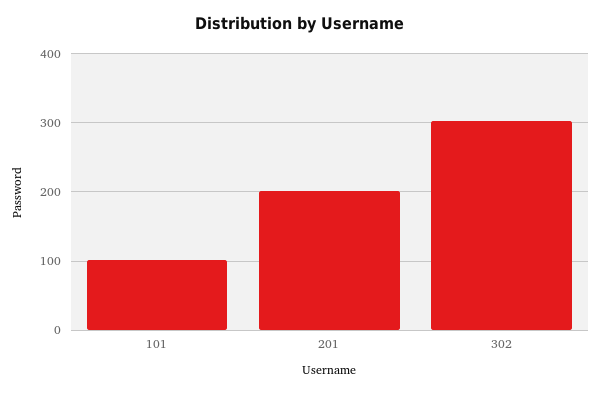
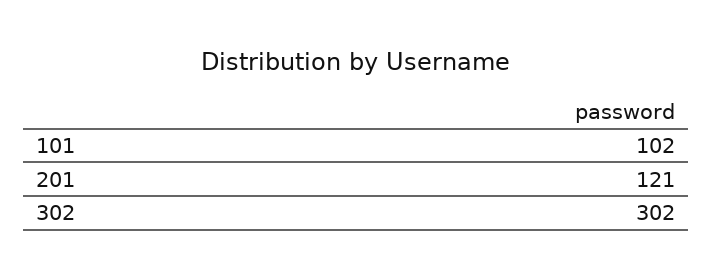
  {
    "101": 102,
-   "201": 200,
+   "201": 121,
    "302": 302
  }

